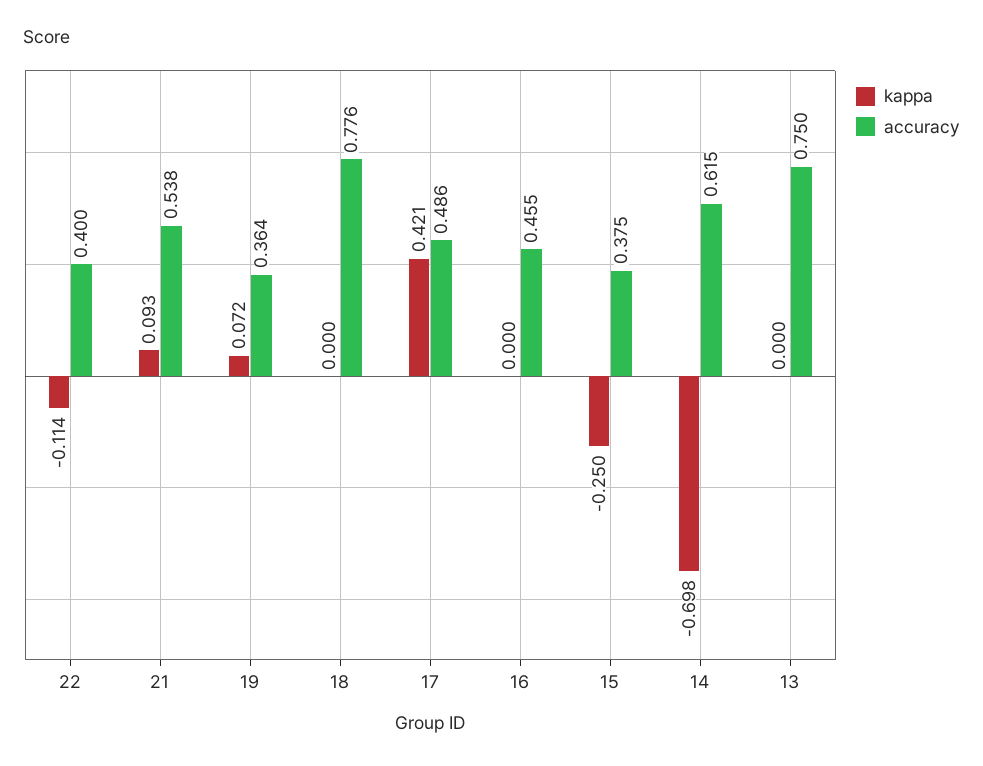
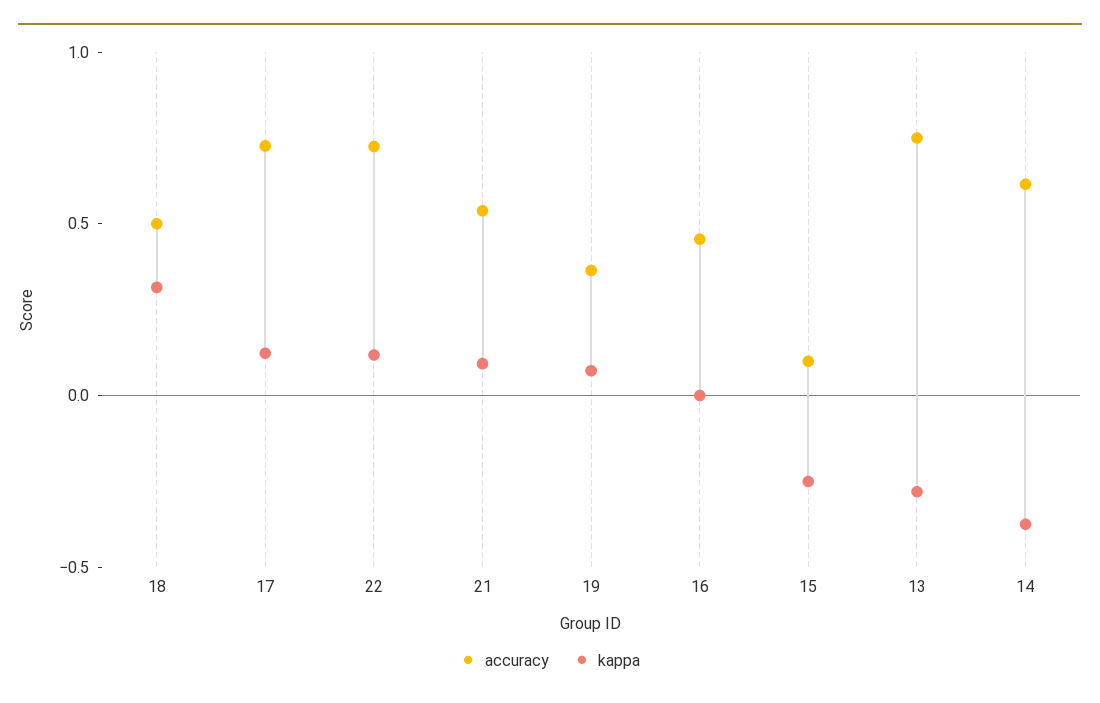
  {
    "kappa": {
-     "22": -0.114,
+     "22": 0.1,
      "21": 0.093,
      "19": 0.072,
-     "18": 0,
+     "18": 0.3,
-     "17": 0.421,
+     "17": 0.1,
      "16": 0,
      "15": -0.25,
-     "14": -0.698,
+     "14": -0.4,
-     "13": 0
+     "13": -0.3
    },
    "accuracy": {
-     "22": 0.4,
+     "22": 0.7,
      "21": 0.538,
      "19": 0.364,
-     "18": 0.776,
+     "18": 0.5,
-     "17": 0.486,
+     "17": 0.7,
      "16": 0.455,
-     "15": 0.375,
+     "15": 0.1,
      "14": 0.615,
      "13": 0.75
    }
  }

